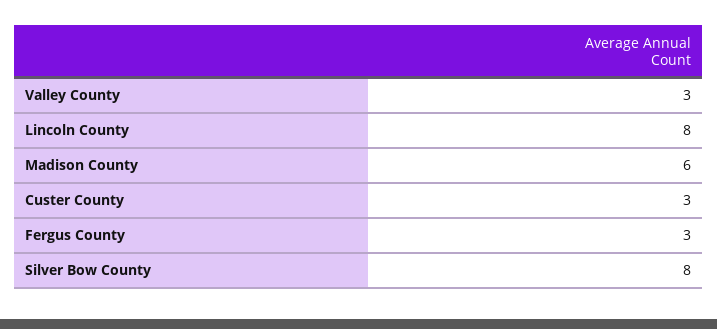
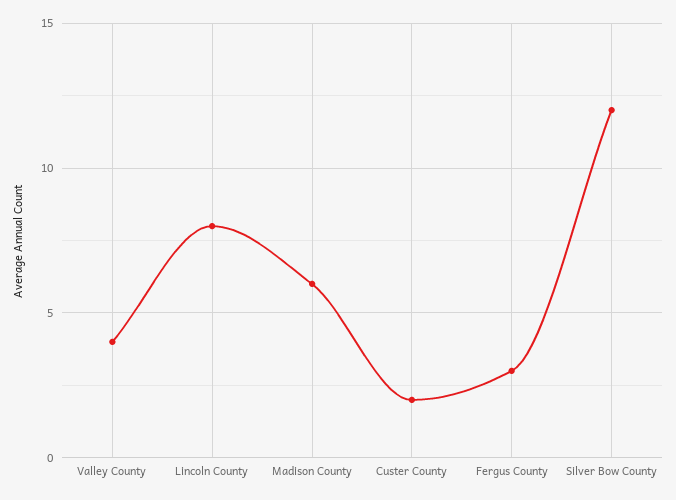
  {
-   "Valley County": 3,
+   "Valley County": 4,
    "Lincoln County": 8,
    "Madison County": 6,
-   "Custer County": 3,
+   "Custer County": 2,
    "Fergus County": 3,
-   "Silver Bow County": 8
+   "Silver Bow County": 12
  }

